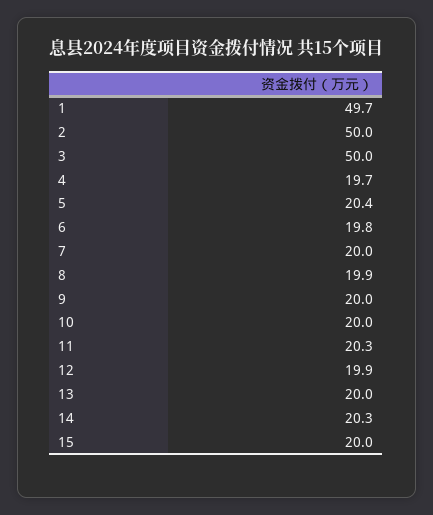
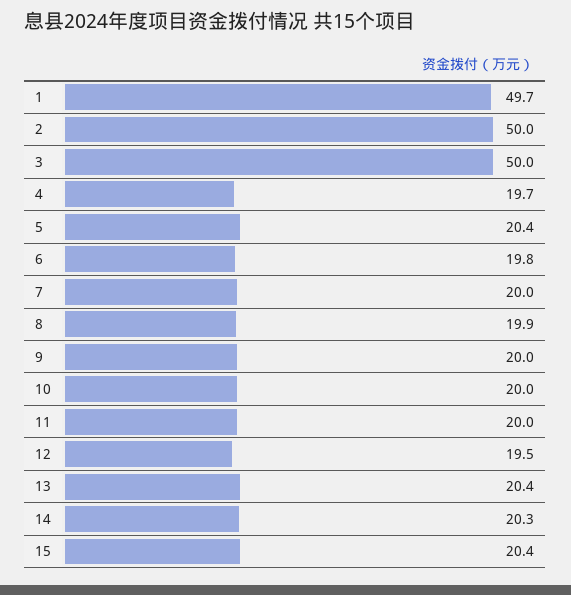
  {
    "1": 49.7,
    "2": 50,
    "3": 50,
    "4": 19.7,
    "5": 20.4,
    "6": 19.8,
    "7": 20,
    "8": 19.9,
    "9": 20,
    "10": 20,
-   "11": 20.3,
+   "11": 20,
-   "12": 19.9,
+   "12": 19.5,
-   "13": 20,
+   "13": 20.4,
    "14": 20.3,
-   "15": 20
+   "15": 20.4
  }

